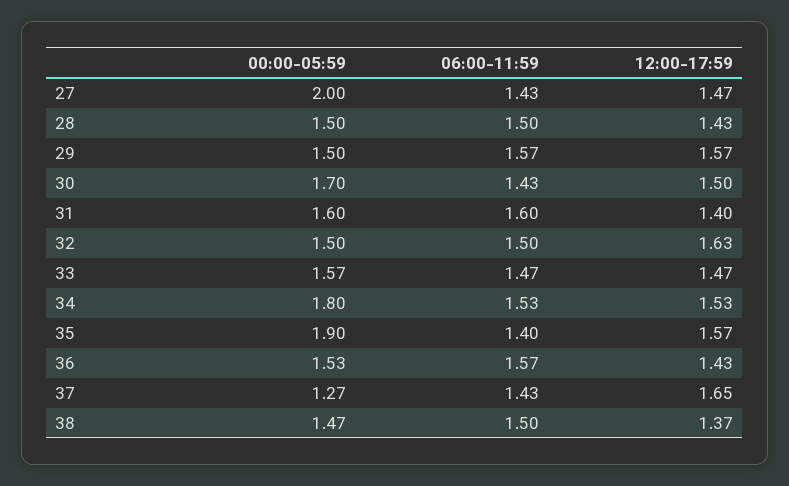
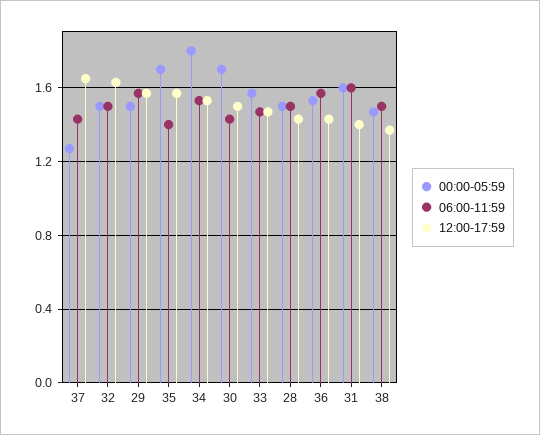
  {
    "00:00-05:59": {
-     "27": 2,
      "28": 1.5,
      "29": 1.5,
      "30": 1.7,
      "31": 1.6,
      "32": 1.5,
      "33": 1.57,
      "34": 1.8,
-     "35": 1.9,
+     "35": 1.7,
      "36": 1.53,
      "37": 1.27,
      "38": 1.47
    },
    "06:00-11:59": {
-     "27": 1.43,
      "28": 1.5,
      "29": 1.57,
      "30": 1.43,
      "31": 1.6,
      "32": 1.5,
      "33": 1.47,
      "34": 1.53,
      "35": 1.4,
      "36": 1.57,
      "37": 1.43,
      "38": 1.5
    },
    "12:00-17:59": {
-     "27": 1.47,
      "28": 1.43,
      "29": 1.57,
      "30": 1.5,
      "31": 1.4,
      "32": 1.63,
      "33": 1.47,
      "34": 1.53,
      "35": 1.57,
      "36": 1.43,
      "37": 1.65,
      "38": 1.37
    }
  }

